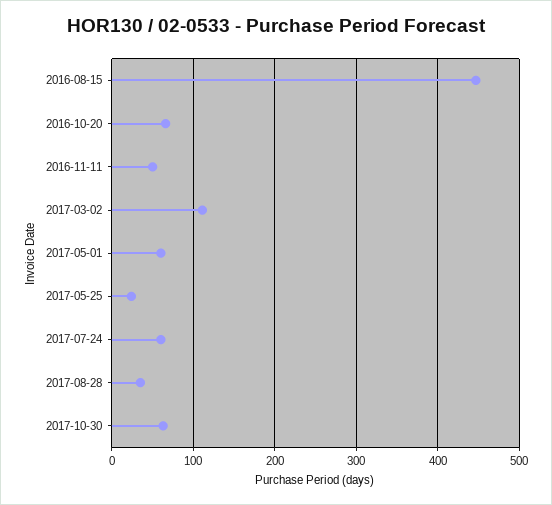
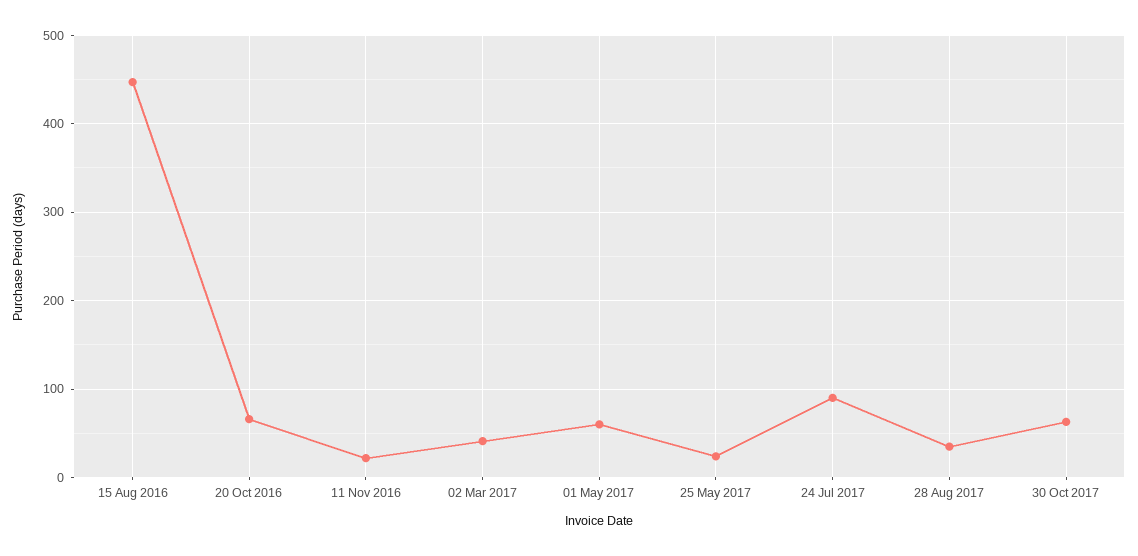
  {
    "2016-08-15": 450,
    "2016-10-20": 70,
-   "2016-11-11": 50,
+   "2016-11-11": 20,
-   "2017-03-02": 110,
+   "2017-03-02": 40,
    "2017-05-01": 60,
    "2017-05-25": 20,
-   "2017-07-24": 60,
+   "2017-07-24": 90,
    "2017-08-28": 40,
    "2017-10-30": 60
  }

